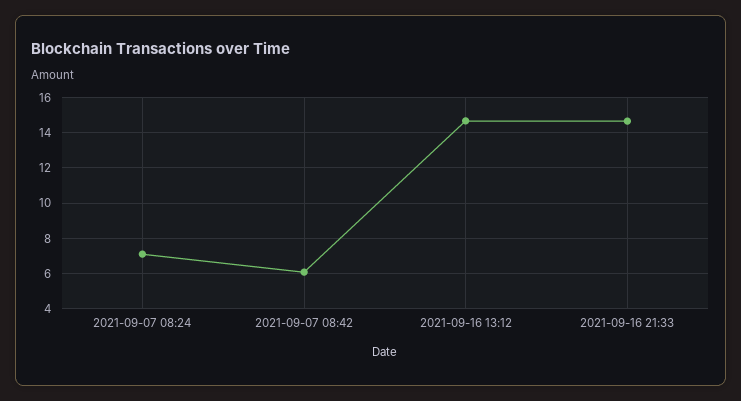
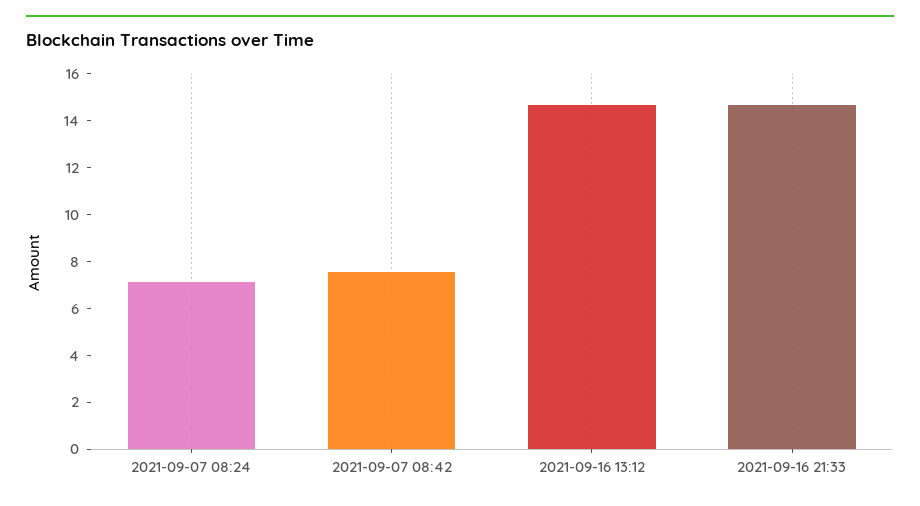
  {
    "2021-09-07 08:24": 7,
-   "2021-09-07 08:42": 6,
+   "2021-09-07 08:42": 7.5,
    "2021-09-16 13:12": 14.5,
    "2021-09-16 21:33": 14.5
  }

